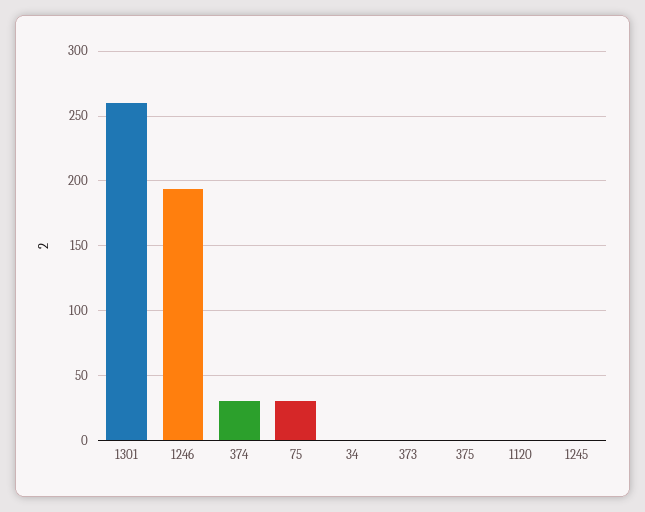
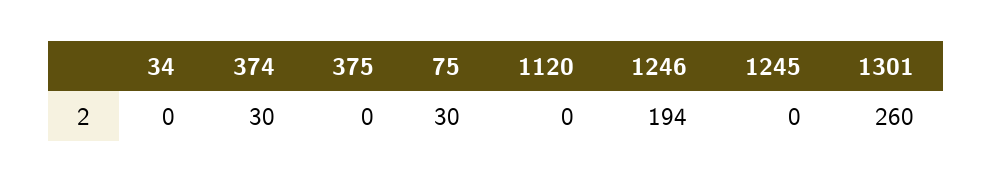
  {
    "1301": 260,
    "1246": 194,
    "374": 30,
    "75": 30,
    "34": 0,
-   "373": 0,
    "375": 0,
    "1120": 0,
    "1245": 0
  }

